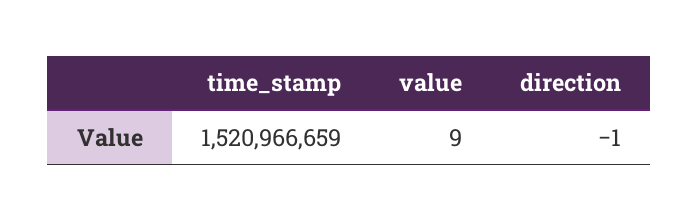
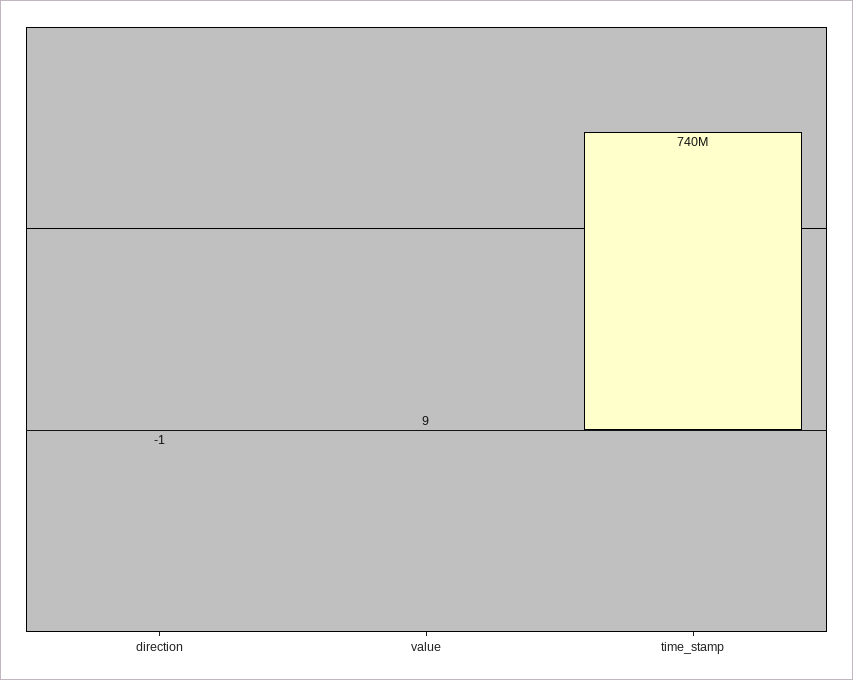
  {
-   "time_stamp": 1520966659,
+   "time_stamp": 740000000,
    "value": 9,
    "direction": -1
  }

